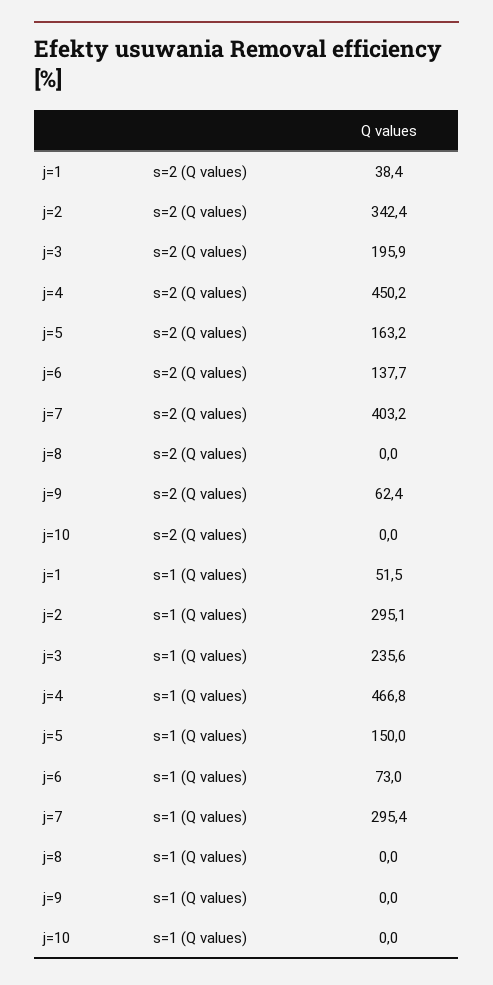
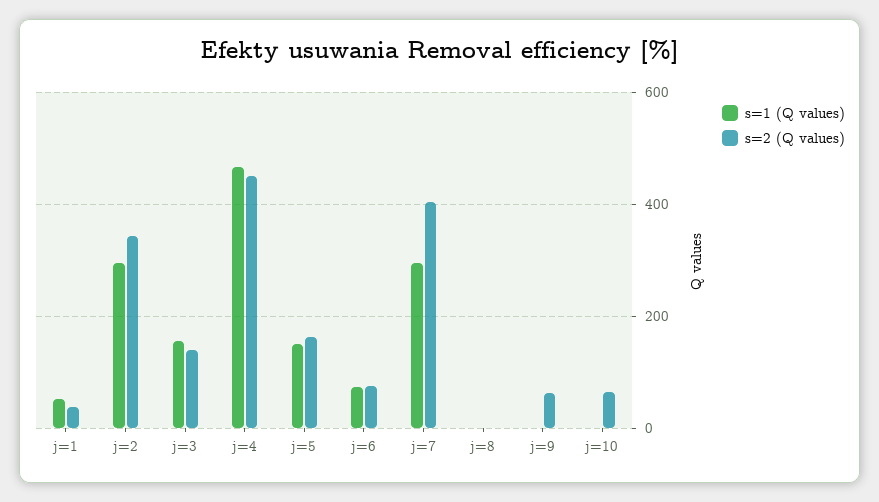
  {
    "s=2 (Q values)": {
      "j=1": 38.4,
      "j=2": 342.4,
-     "j=3": 195.9,
+     "j=3": 140,
      "j=4": 450.2,
      "j=5": 163.2,
-     "j=6": 137.7,
+     "j=6": 80,
      "j=7": 403.2,
      "j=8": 0,
      "j=9": 62.4,
-     "j=10": 0
+     "j=10": 60
    },
    "s=1 (Q values)": {
      "j=1": 51.5,
      "j=2": 295.1,
-     "j=3": 235.6,
+     "j=3": 160,
      "j=4": 466.8,
      "j=5": 150,
      "j=6": 73,
      "j=7": 295.4,
      "j=8": 0,
      "j=9": 0,
      "j=10": 0
    }
  }

